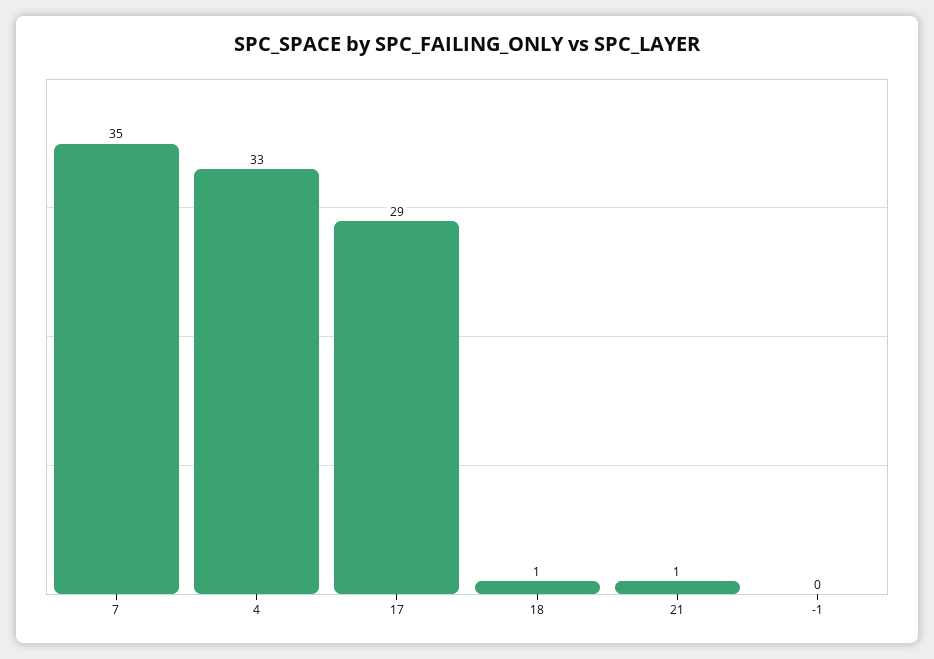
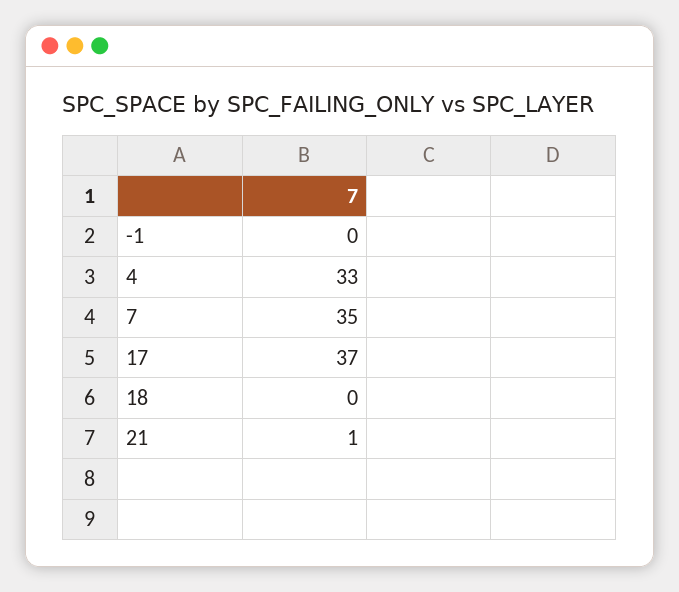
  {
    "7": 35,
    "4": 33,
-   "17": 29,
+   "17": 37,
-   "18": 1,
+   "18": 0,
    "21": 1,
    "-1": 0
  }

